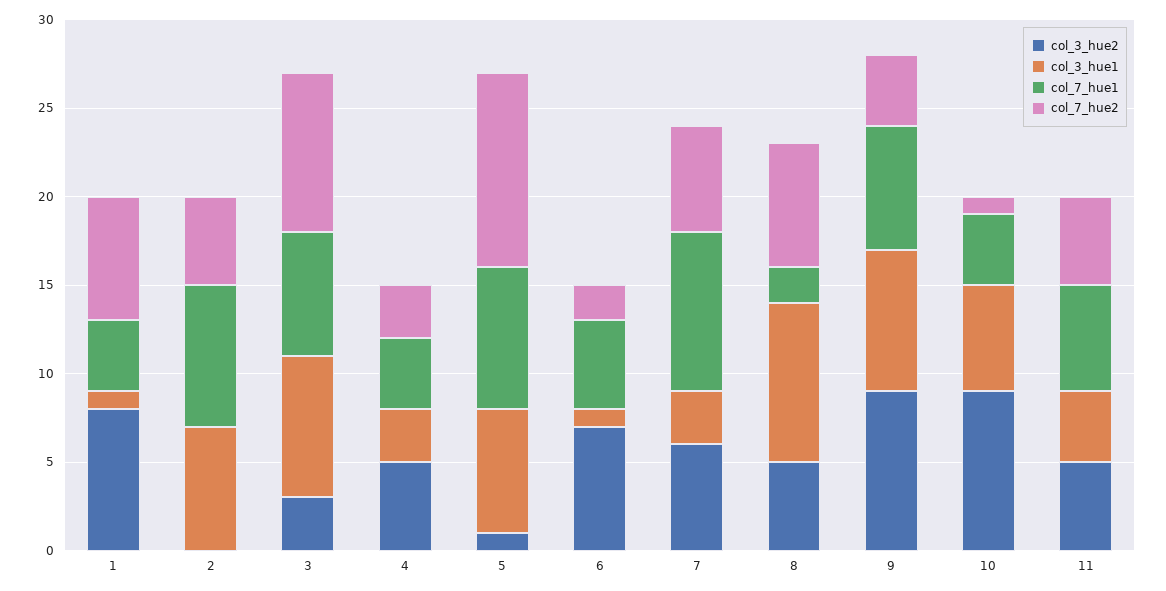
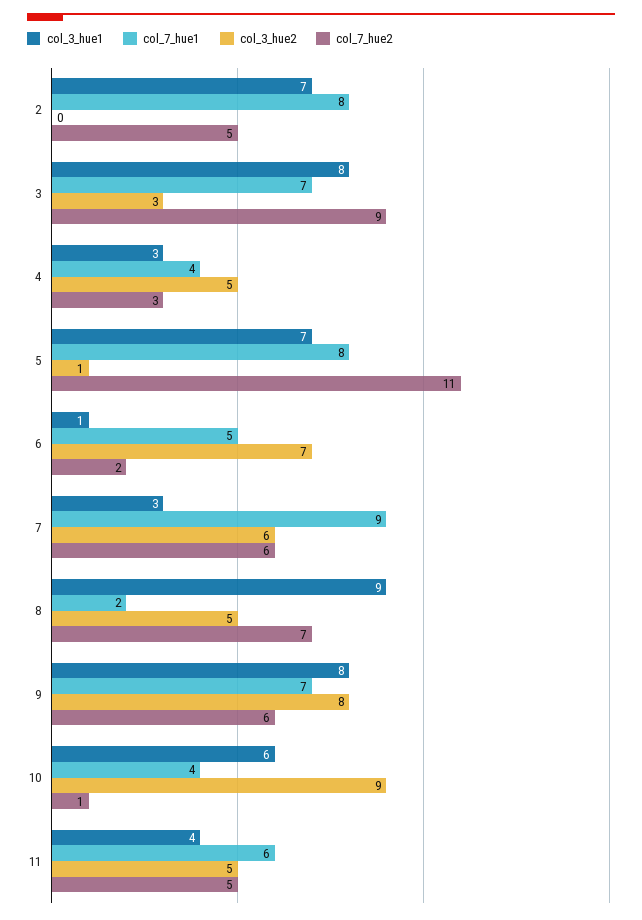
  {
    "col_3_hue2": {
-     "1": 8,
      "2": 0,
      "3": 3,
      "4": 5,
      "5": 1,
      "6": 7,
      "7": 6,
      "8": 5,
-     "9": 9,
+     "9": 8,
      "10": 9,
      "11": 5
    },
    "col_3_hue1": {
-     "1": 1,
      "2": 7,
      "3": 8,
      "4": 3,
      "5": 7,
      "6": 1,
      "7": 3,
      "8": 9,
      "9": 8,
      "10": 6,
      "11": 4
    },
    "col_7_hue1": {
-     "1": 4,
      "2": 8,
      "3": 7,
      "4": 4,
      "5": 8,
      "6": 5,
      "7": 9,
      "8": 2,
      "9": 7,
      "10": 4,
      "11": 6
    },
    "col_7_hue2": {
-     "1": 7,
      "2": 5,
      "3": 9,
      "4": 3,
      "5": 11,
      "6": 2,
      "7": 6,
      "8": 7,
-     "9": 4,
+     "9": 6,
      "10": 1,
      "11": 5
    }
  }

